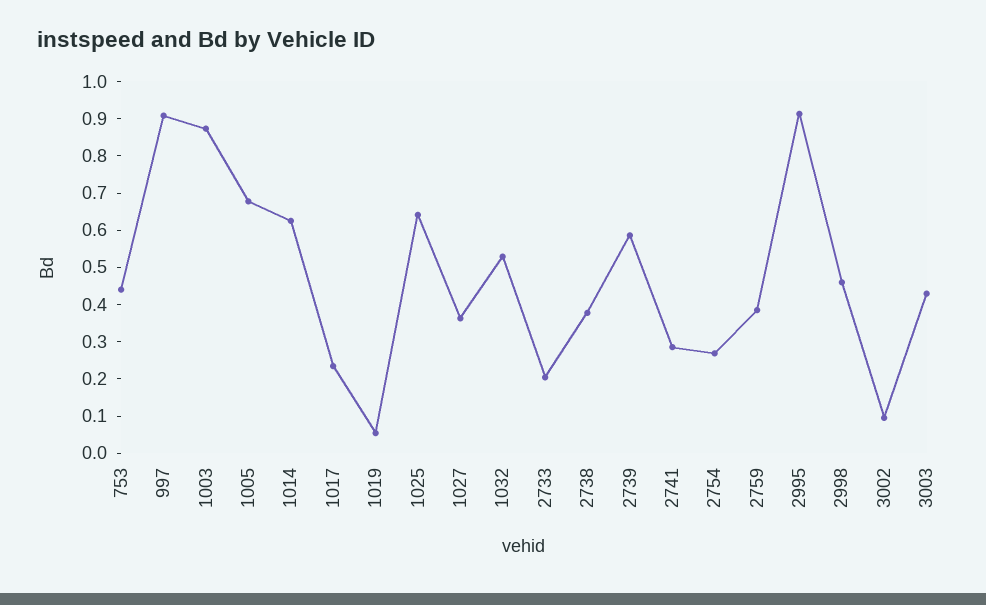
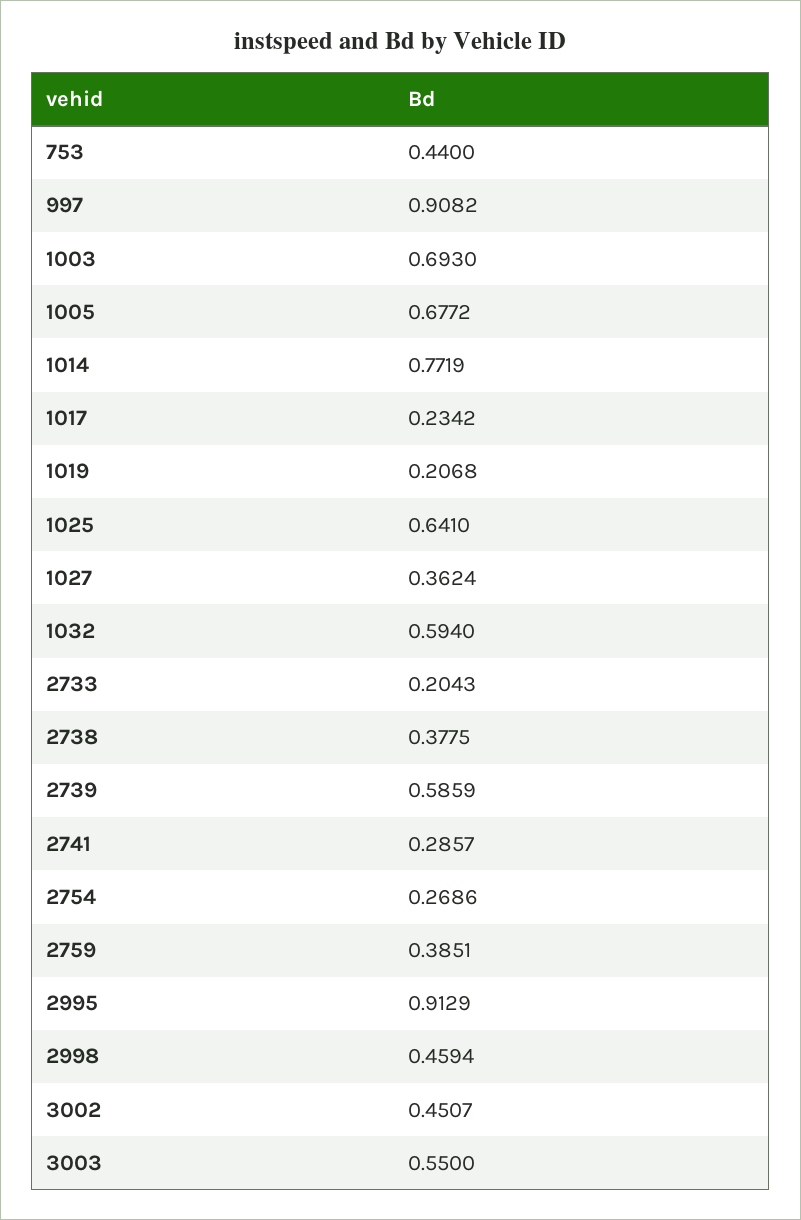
  {
    "753": 0.44,
    "997": 0.9082,
-   "1003": 0.875,
+   "1003": 0.693,
    "1005": 0.6772,
-   "1014": 0.625,
+   "1014": 0.7719,
    "1017": 0.2342,
-   "1019": 0.05,
+   "1019": 0.2068,
    "1025": 0.641,
    "1027": 0.3624,
-   "1032": 0.525,
+   "1032": 0.594,
    "2733": 0.2043,
    "2738": 0.3775,
    "2739": 0.5859,
    "2741": 0.2857,
    "2754": 0.2686,
    "2759": 0.3851,
    "2995": 0.9129,
    "2998": 0.4594,
-   "3002": 0.1,
+   "3002": 0.4507,
-   "3003": 0.425
+   "3003": 0.55
  }

